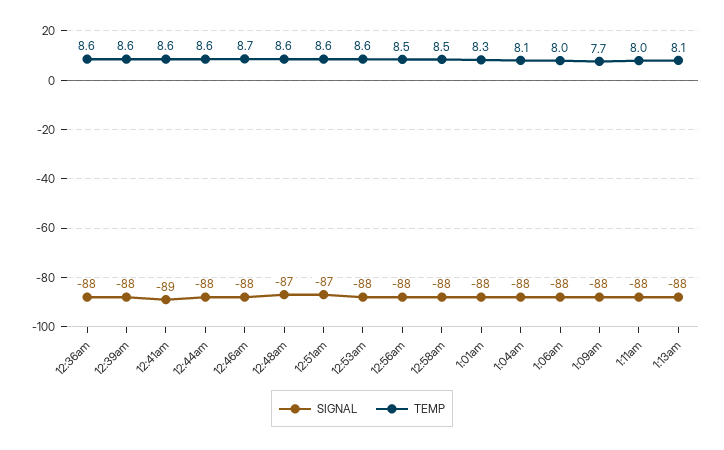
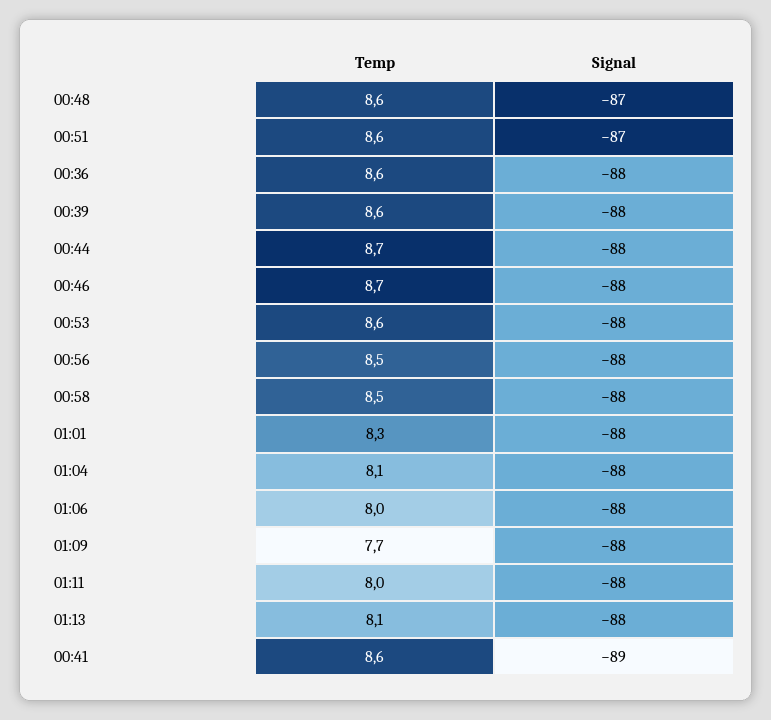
  {
    "SIGNAL": {
      "12:36am": -88,
      "12:39am": -88,
      "12:41am": -89,
      "12:44am": -88,
      "12:46am": -88,
      "12:48am": -87,
      "12:51am": -87,
      "12:53am": -88,
      "12:56am": -88,
      "12:58am": -88,
      "1:01am": -88,
      "1:04am": -88,
      "1:06am": -88,
      "1:09am": -88,
      "1:11am": -88,
      "1:13am": -88
    },
    "TEMP": {
      "12:36am": 8.6,
      "12:39am": 8.6,
      "12:41am": 8.6,
-     "12:44am": 8.6,
+     "12:44am": 8.7,
      "12:46am": 8.7,
      "12:48am": 8.6,
      "12:51am": 8.6,
      "12:53am": 8.6,
      "12:56am": 8.5,
      "12:58am": 8.5,
      "1:01am": 8.3,
      "1:04am": 8.1,
      "1:06am": 8,
      "1:09am": 7.7,
      "1:11am": 8,
      "1:13am": 8.1
    }
  }

